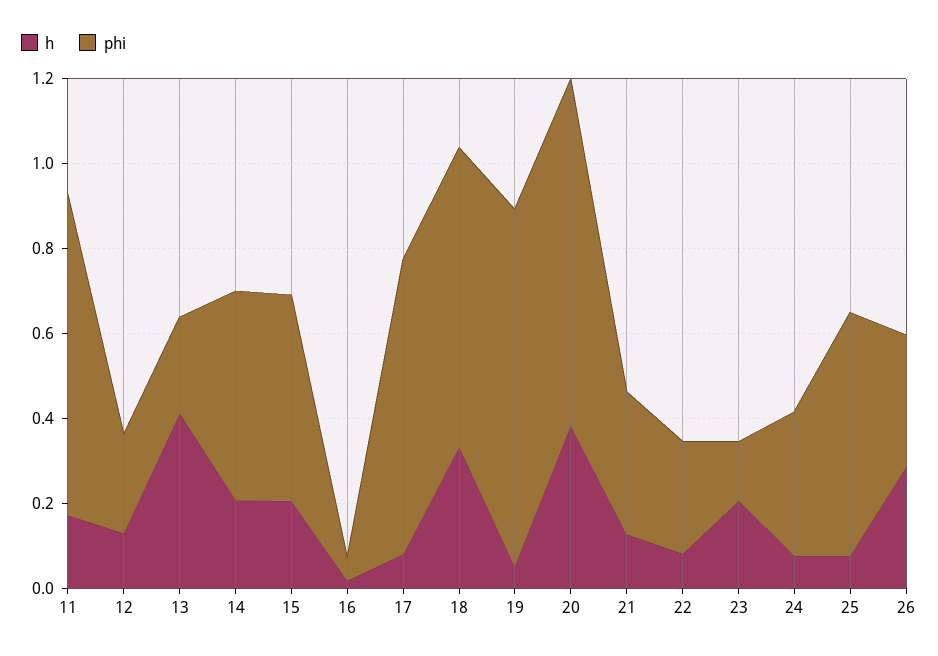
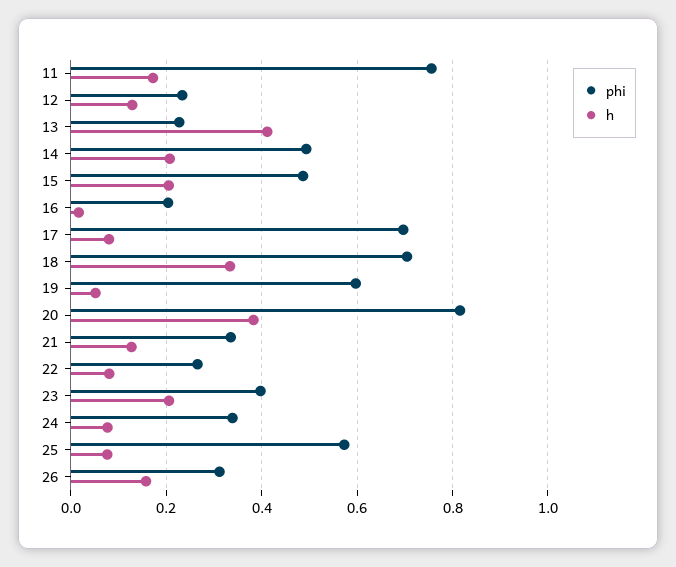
  {
    "h": {
      "11": 0.18,
      "12": 0.12,
      "13": 0.42,
      "14": 0.2,
      "15": 0.2,
      "16": 0.02,
      "17": 0.08,
      "18": 0.34,
      "19": 0.06,
      "20": 0.38,
      "21": 0.12,
      "22": 0.08,
      "23": 0.2,
      "24": 0.08,
      "25": 0.08,
-     "26": 0.3
+     "26": 0.16
    },
    "phi": {
      "11": 0.76,
      "12": 0.24,
      "13": 0.22,
      "14": 0.5,
      "15": 0.48,
-     "16": 0.05,
+     "16": 0.2,
      "17": 0.7,
      "18": 0.7,
-     "19": 0.85,
+     "19": 0.6,
      "20": 0.82,
      "21": 0.34,
      "22": 0.26,
-     "23": 0.15,
+     "23": 0.4,
      "24": 0.34,
      "25": 0.58,
      "26": 0.32
    }
  }

